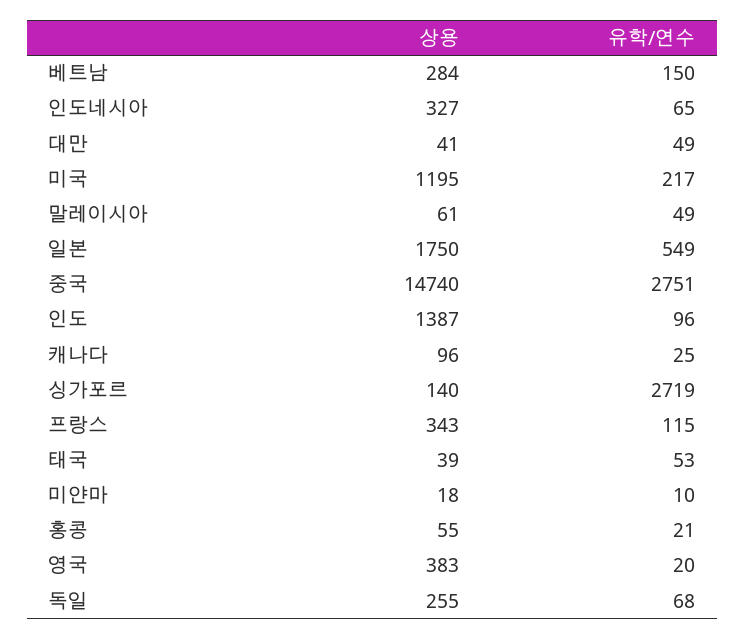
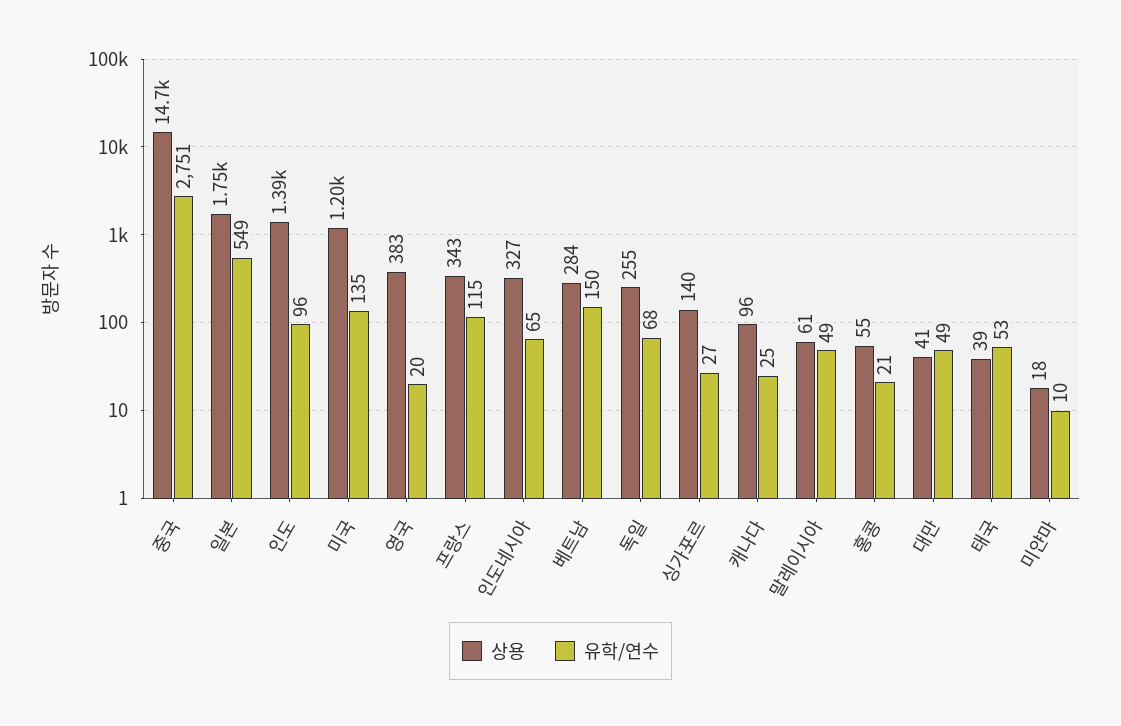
  {
    "상용": {
      "베트남": 284,
      "인도네시아": 327,
      "대만": 41,
      "미국": 1195,
      "말레이시아": 61,
      "일본": 1750,
      "중국": 14740,
      "인도": 1387,
      "캐나다": 96,
      "싱가포르": 140,
      "프랑스": 343,
      "태국": 39,
      "미얀마": 18,
      "홍콩": 55,
      "영국": 383,
      "독일": 255
    },
    "유학/연수": {
      "베트남": 150,
      "인도네시아": 65,
      "대만": 49,
-     "미국": 217,
+     "미국": 135,
      "말레이시아": 49,
      "일본": 549,
      "중국": 2751,
      "인도": 96,
      "캐나다": 25,
-     "싱가포르": 2719,
+     "싱가포르": 27,
      "프랑스": 115,
      "태국": 53,
      "미얀마": 10,
      "홍콩": 21,
      "영국": 20,
      "독일": 68
    }
  }

